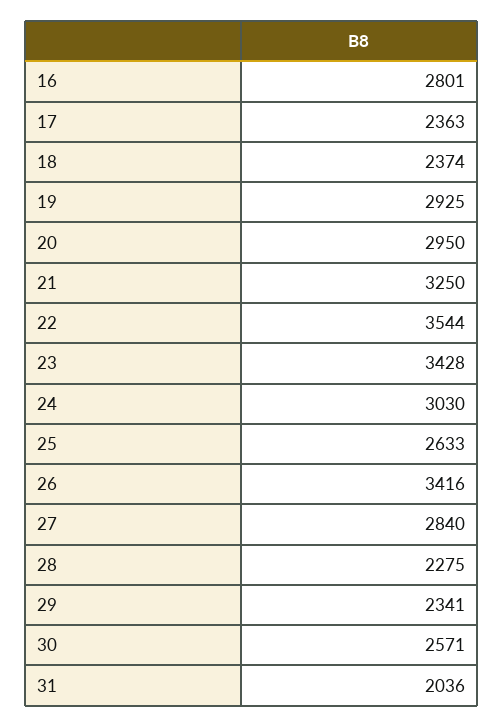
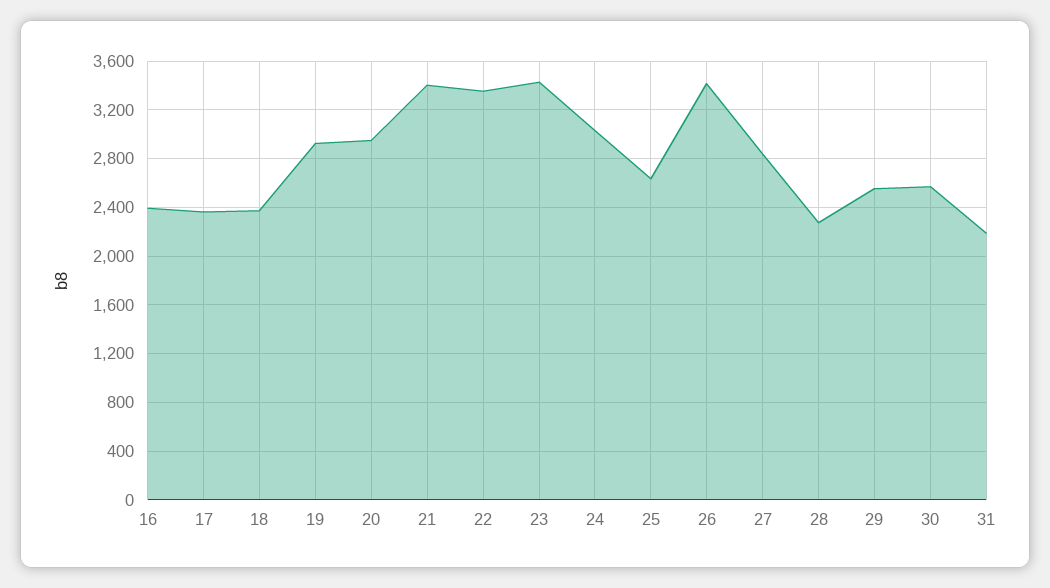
  {
-   "16": 2801,
+   "16": 2400,
    "17": 2363,
    "18": 2374,
    "19": 2925,
    "20": 2950,
-   "21": 3250,
+   "21": 3400,
-   "22": 3544,
+   "22": 3350,
    "23": 3428,
    "24": 3030,
    "25": 2633,
    "26": 3416,
    "27": 2840,
    "28": 2275,
-   "29": 2341,
+   "29": 2550,
    "30": 2571,
-   "31": 2036
+   "31": 2200
  }

